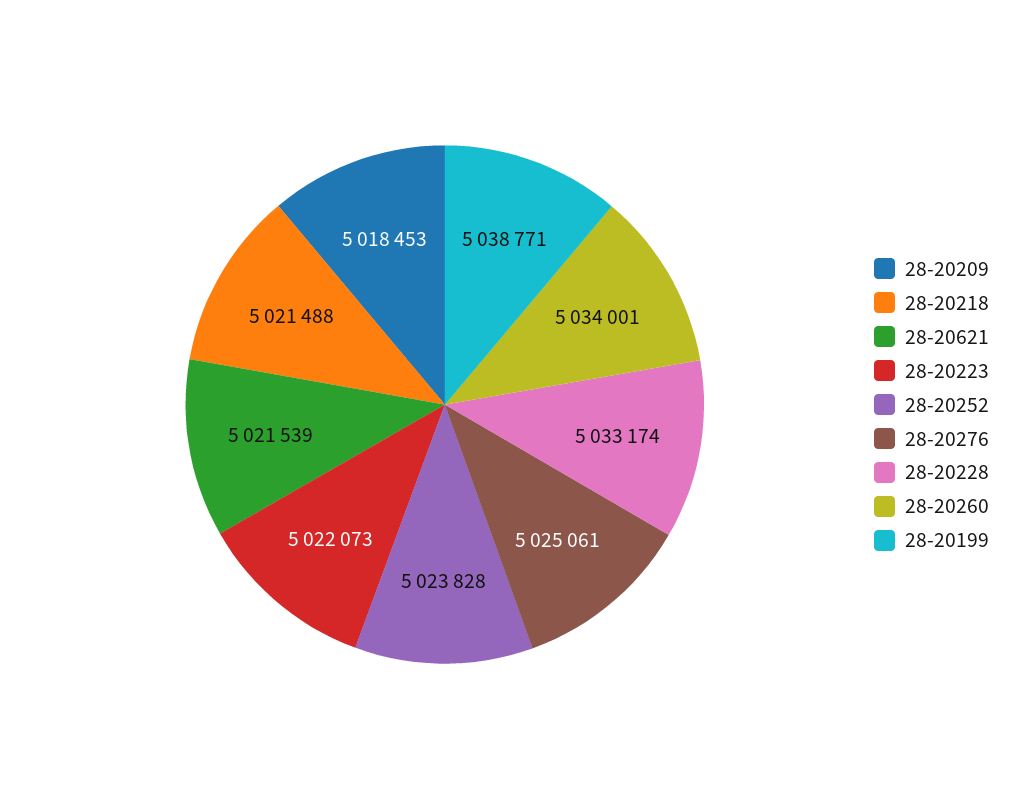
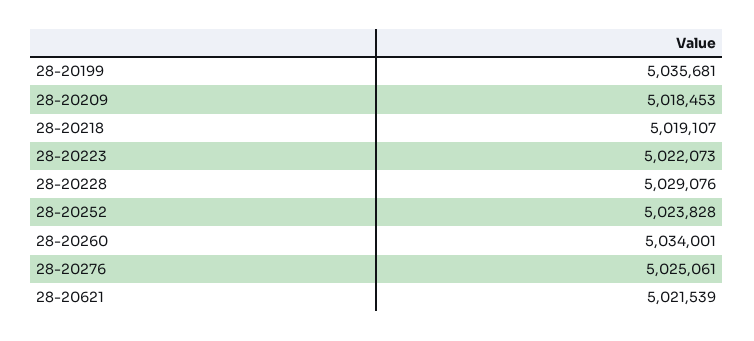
  {
    "28-20209": 5018453,
-   "28-20218": 5021488,
+   "28-20218": 5019107,
    "28-20621": 5021539,
    "28-20223": 5022073,
    "28-20252": 5023828,
    "28-20276": 5025061,
-   "28-20228": 5033174,
+   "28-20228": 5029076,
    "28-20260": 5034001,
-   "28-20199": 5038771
+   "28-20199": 5035681
  }

